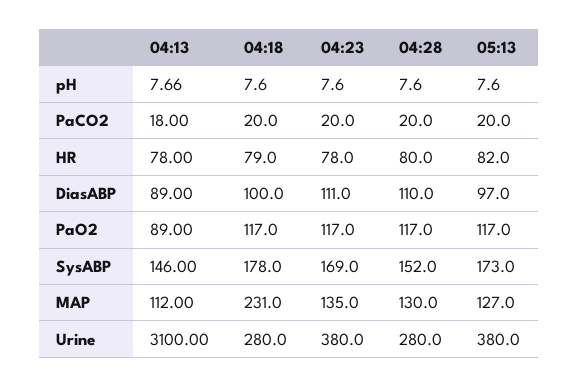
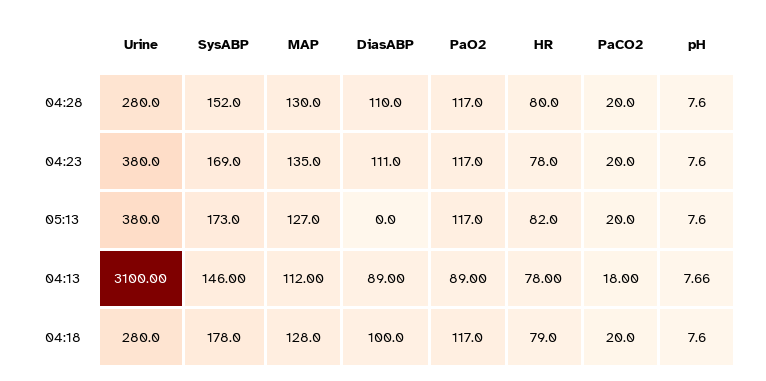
  {
    "04:13": {
      "pH": 7.66,
      "PaCO2": 18,
      "HR": 78,
      "DiasABP": 89,
      "PaO2": 89,
      "SysABP": 146,
      "MAP": 112,
      "Urine": 3100
    },
    "04:18": {
      "pH": 7.6,
      "PaCO2": 20,
      "HR": 79,
      "DiasABP": 100,
      "PaO2": 117,
      "SysABP": 178,
-     "MAP": 231,
+     "MAP": 128,
      "Urine": 280
    },
    "04:23": {
      "pH": 7.6,
      "PaCO2": 20,
      "HR": 78,
      "DiasABP": 111,
      "PaO2": 117,
      "SysABP": 169,
      "MAP": 135,
      "Urine": 380
    },
    "04:28": {
      "pH": 7.6,
      "PaCO2": 20,
      "HR": 80,
      "DiasABP": 110,
      "PaO2": 117,
      "SysABP": 152,
      "MAP": 130,
      "Urine": 280
    },
    "05:13": {
      "pH": 7.6,
      "PaCO2": 20,
      "HR": 82,
-     "DiasABP": 97,
+     "DiasABP": 0,
      "PaO2": 117,
      "SysABP": 173,
      "MAP": 127,
      "Urine": 380
    }
  }

